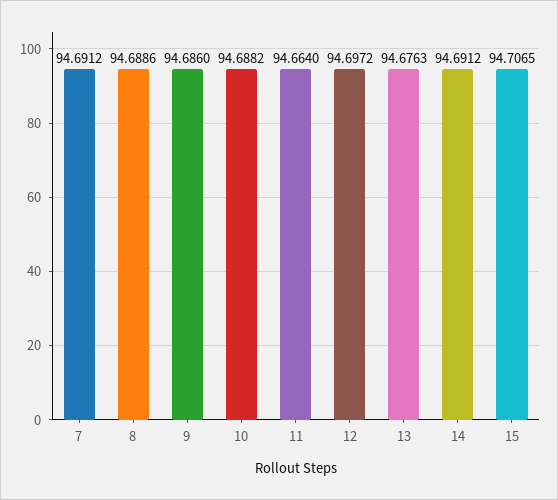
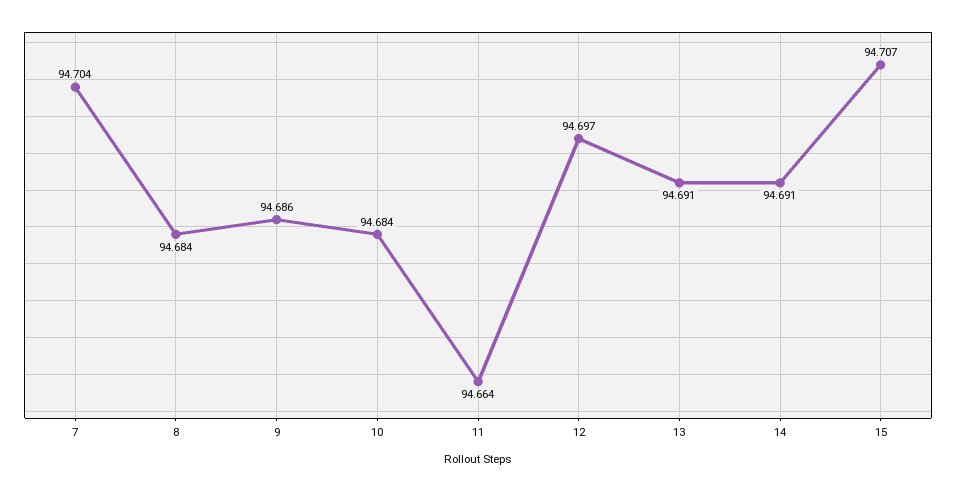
  {
-   "7": 94.6912,
+   "7": 94.704,
-   "8": 94.6886,
+   "8": 94.684,
    "9": 94.686,
-   "10": 94.6882,
+   "10": 94.684,
    "11": 94.664,
    "12": 94.6972,
-   "13": 94.6763,
+   "13": 94.691,
    "14": 94.6912,
    "15": 94.7065
  }

